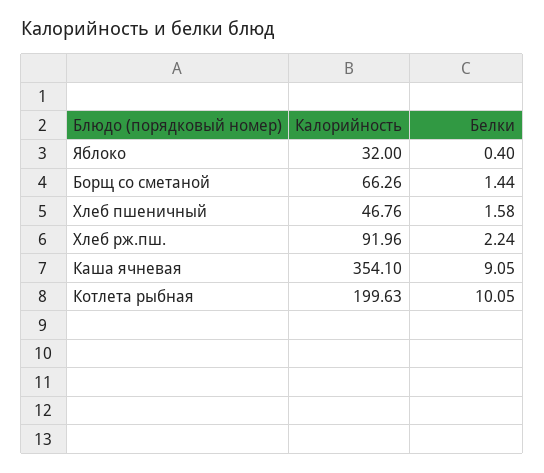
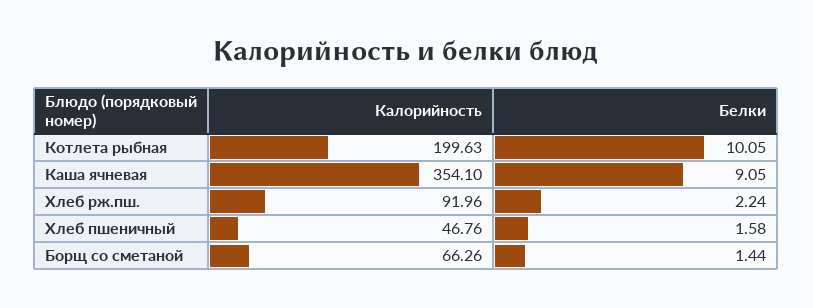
  {
    "Калорийность": {
-     "Яблоко": 32,
      "Борщ со сметаной": 66.26,
      "Хлеб пшеничный": 46.76,
      "Хлеб рж.пш.": 91.96,
      "Каша ячневая": 354.1,
      "Котлета рыбная": 199.63
    },
    "Белки": {
-     "Яблоко": 0.4,
      "Борщ со сметаной": 1.44,
      "Хлеб пшеничный": 1.58,
      "Хлеб рж.пш.": 2.24,
      "Каша ячневая": 9.05,
      "Котлета рыбная": 10.05
    }
  }

